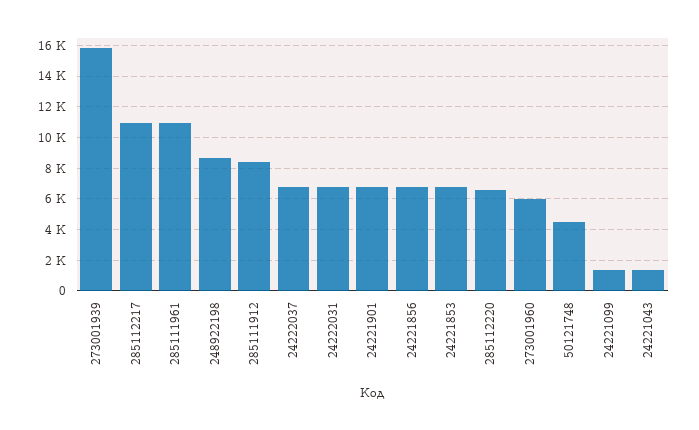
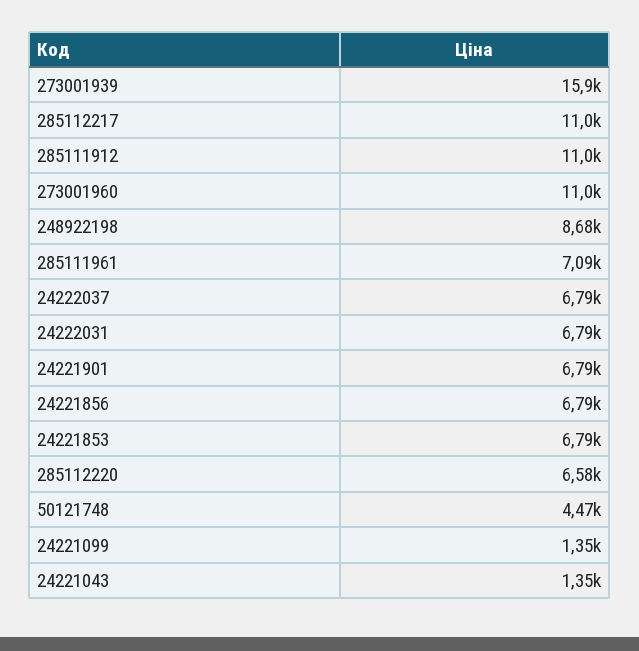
  {
    "273001939": 15900,
    "285112217": 11000,
-   "285111961": 11000,
+   "285111961": 7090,
    "248922198": 8680,
-   "285111912": 8500,
+   "285111912": 11000,
    "24222037": 6790,
    "24222031": 6790,
    "24221901": 6790,
    "24221856": 6790,
    "24221853": 6790,
    "285112220": 6580,
-   "273001960": 6000,
+   "273001960": 11000,
    "50121748": 4470,
    "24221099": 1350,
    "24221043": 1350
  }

